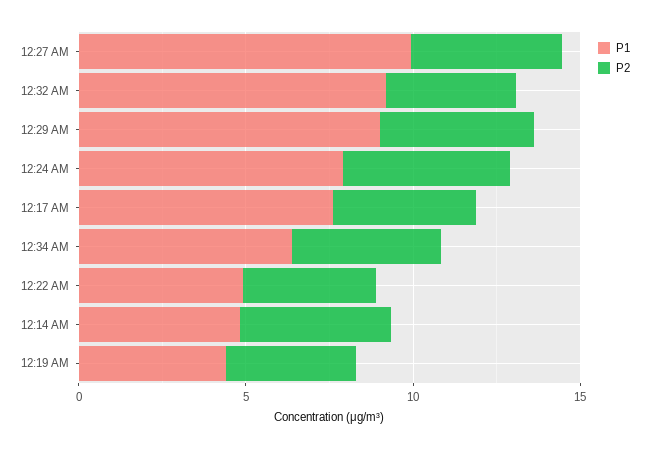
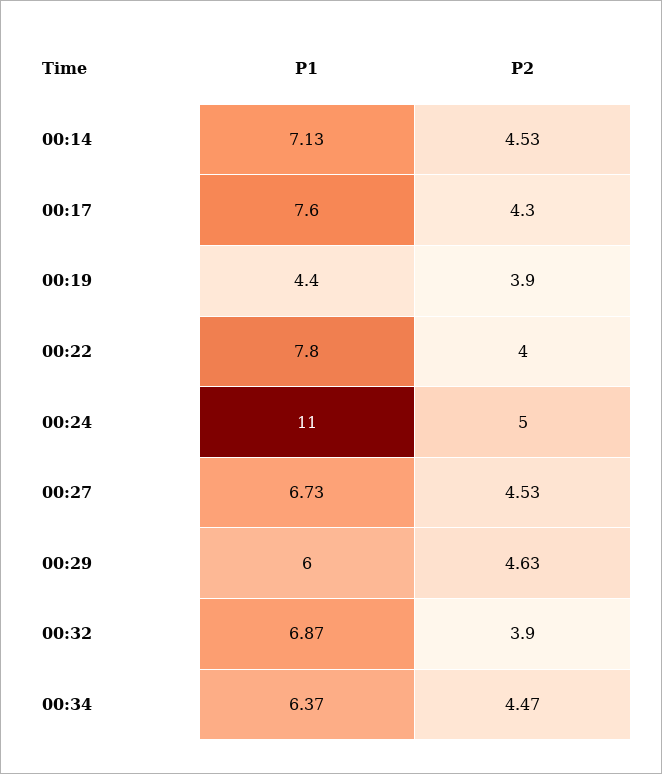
  {
    "P1": {
-     "12:27 AM": 10,
+     "12:27 AM": 6.73,
-     "12:32 AM": 9,
+     "12:32 AM": 6.87,
-     "12:29 AM": 9,
+     "12:29 AM": 6,
-     "12:24 AM": 8,
+     "12:24 AM": 11,
      "12:17 AM": 7.6,
      "12:34 AM": 6.37,
-     "12:22 AM": 5,
+     "12:22 AM": 7.8,
-     "12:14 AM": 5,
+     "12:14 AM": 7.13,
      "12:19 AM": 4.4
    },
    "P2": {
      "12:27 AM": 4.53,
      "12:32 AM": 3.9,
      "12:29 AM": 4.63,
      "12:24 AM": 5,
      "12:17 AM": 4.3,
      "12:34 AM": 4.47,
      "12:22 AM": 4,
      "12:14 AM": 4.53,
      "12:19 AM": 3.9
    }
  }

